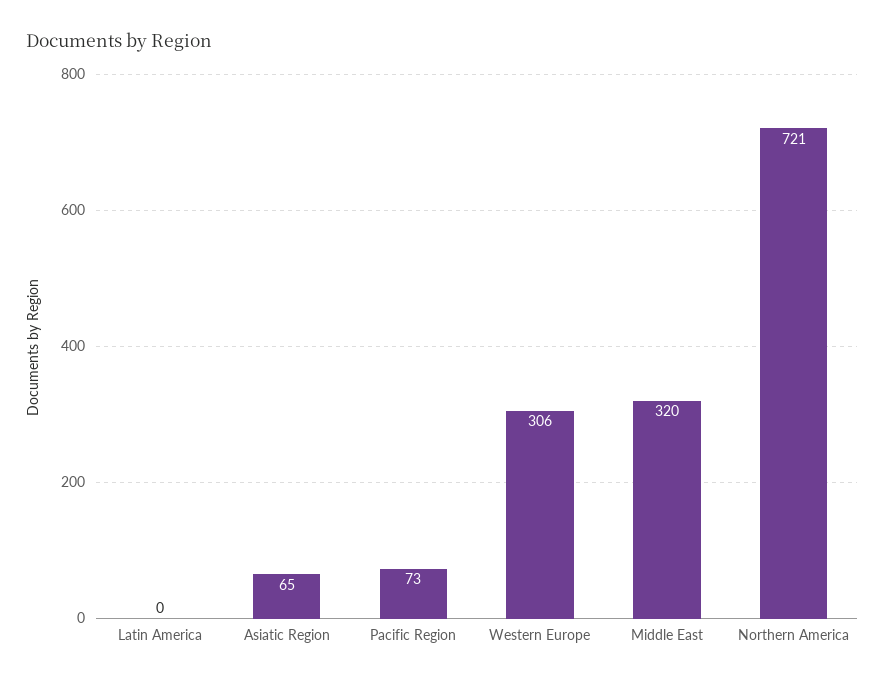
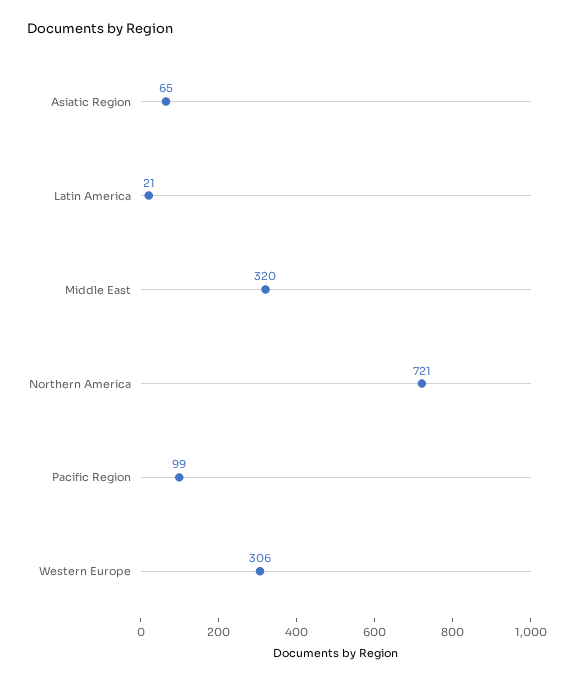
  {
-   "Latin America": 0,
+   "Latin America": 21,
    "Asiatic Region": 65,
-   "Pacific Region": 73,
+   "Pacific Region": 99,
    "Western Europe": 306,
    "Middle East": 320,
    "Northern America": 721
  }

